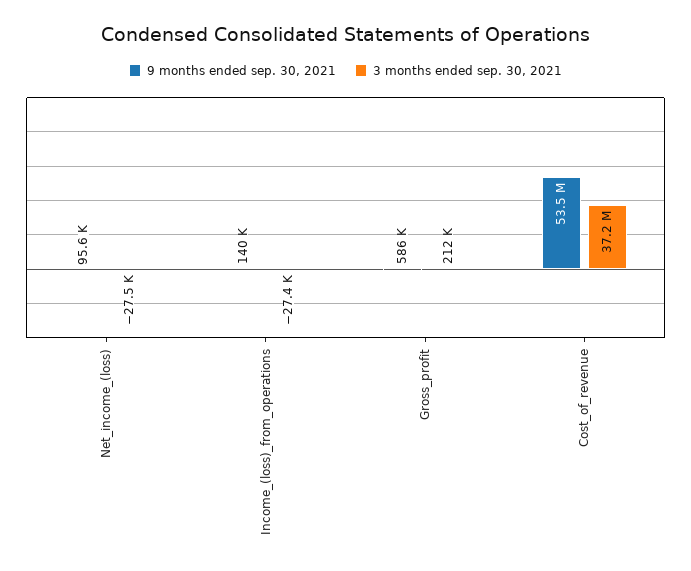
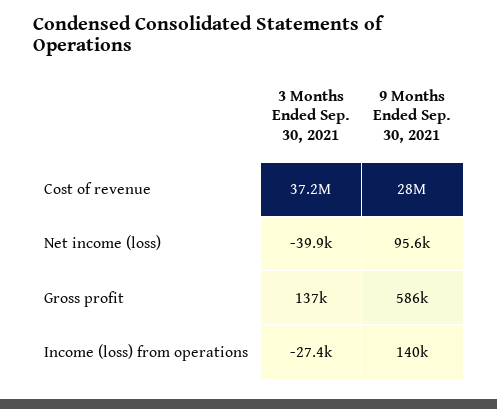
  {
    "9 months ended sep. 30, 2021": {
      "Net_income_(loss)": 95600,
      "Income_(loss)_from_operations": 140000,
      "Gross_profit": 586000,
-     "Cost_of_revenue": 53500000
+     "Cost_of_revenue": 28000000
    },
    "3 months ended sep. 30, 2021": {
-     "Net_income_(loss)": -27500,
+     "Net_income_(loss)": -39900,
      "Income_(loss)_from_operations": -27400,
-     "Gross_profit": 212000,
+     "Gross_profit": 137000,
      "Cost_of_revenue": 37200000
    }
  }

